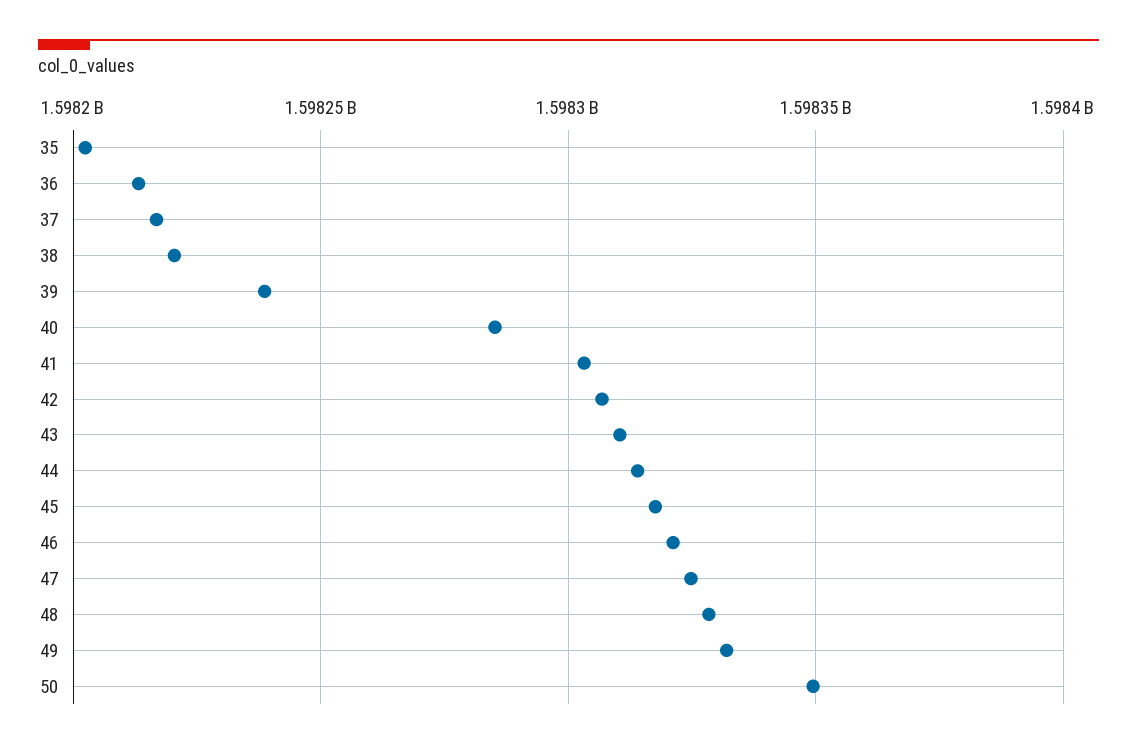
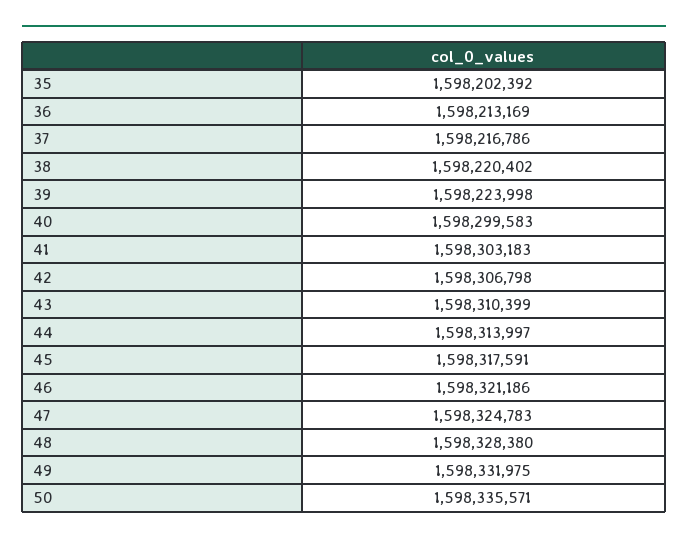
  {
    "35": 1598202392,
    "36": 1598213169,
    "37": 1598216786,
    "38": 1598220402,
-   "39": 1598240000,
+   "39": 1598223998,
-   "40": 1598285000,
+   "40": 1598299583,
    "41": 1598303183,
    "42": 1598306798,
    "43": 1598310399,
    "44": 1598313997,
    "45": 1598317591,
    "46": 1598321186,
    "47": 1598324783,
    "48": 1598328380,
    "49": 1598331975,
-   "50": 1598350000
+   "50": 1598335571
  }

